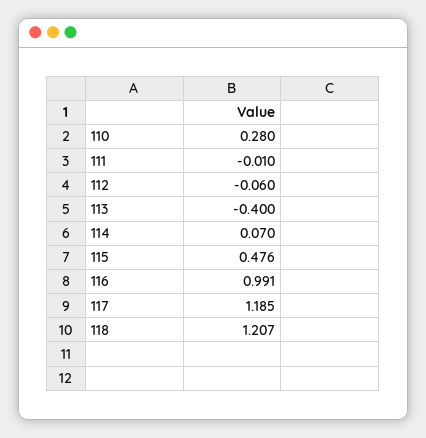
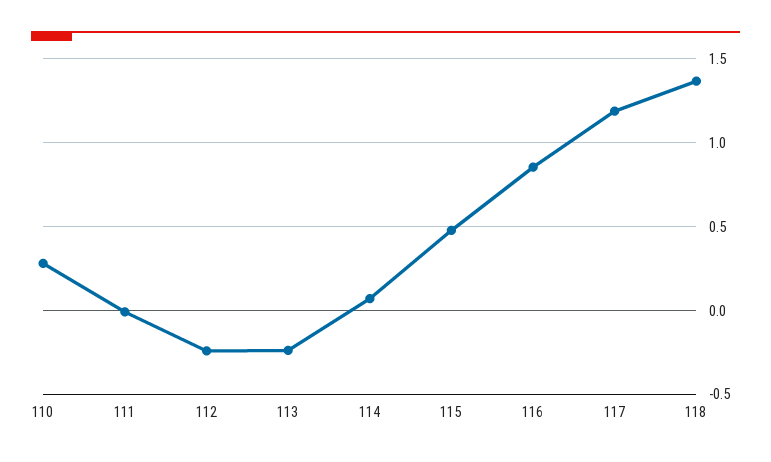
  {
    "110": 0.28,
    "111": -0.01,
-   "112": -0.06,
+   "112": -0.25,
-   "113": -0.4,
+   "113": -0.25,
    "114": 0.07,
    "115": 0.476,
-   "116": 0.991,
+   "116": 0.85,
    "117": 1.185,
-   "118": 1.207
+   "118": 1.35
  }

